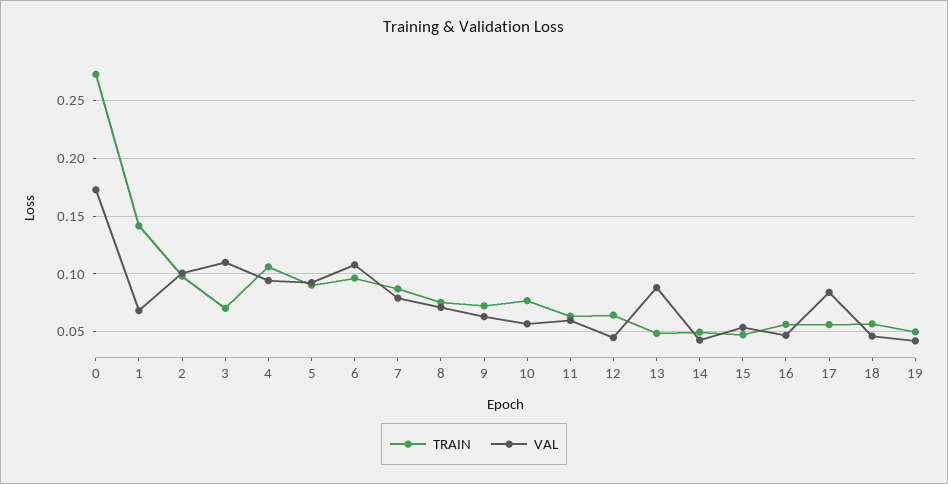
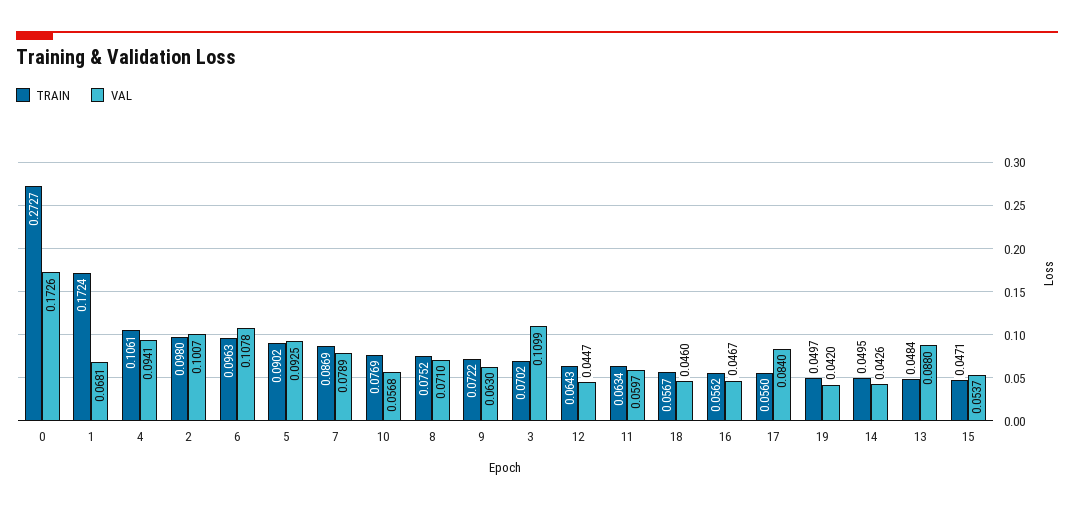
  {
    "TRAIN": {
      "0": 0.2727,
-     "1": 0.14,
+     "1": 0.1724,
      "2": 0.098,
      "3": 0.0702,
      "4": 0.1061,
      "5": 0.0902,
      "6": 0.0963,
      "7": 0.0869,
      "8": 0.0752,
      "9": 0.0722,
      "10": 0.0769,
      "11": 0.0634,
      "12": 0.0643,
      "13": 0.0484,
      "14": 0.0495,
      "15": 0.0471,
      "16": 0.0562,
      "17": 0.056,
      "18": 0.0567,
      "19": 0.0497
    },
    "VAL": {
      "0": 0.1726,
      "1": 0.0681,
      "2": 0.1007,
      "3": 0.1099,
      "4": 0.0941,
      "5": 0.0925,
      "6": 0.1078,
      "7": 0.0789,
      "8": 0.071,
      "9": 0.063,
      "10": 0.0568,
      "11": 0.0597,
      "12": 0.0447,
      "13": 0.088,
      "14": 0.0426,
      "15": 0.0537,
      "16": 0.0467,
      "17": 0.084,
      "18": 0.046,
      "19": 0.042
    }
  }

